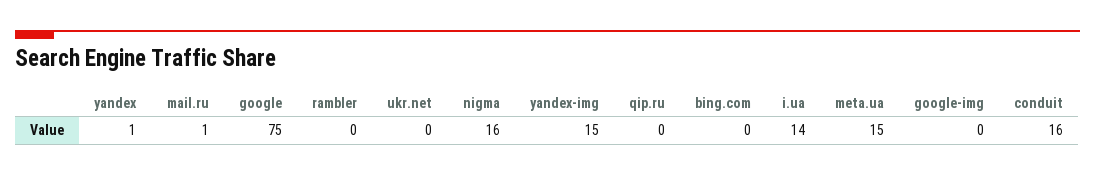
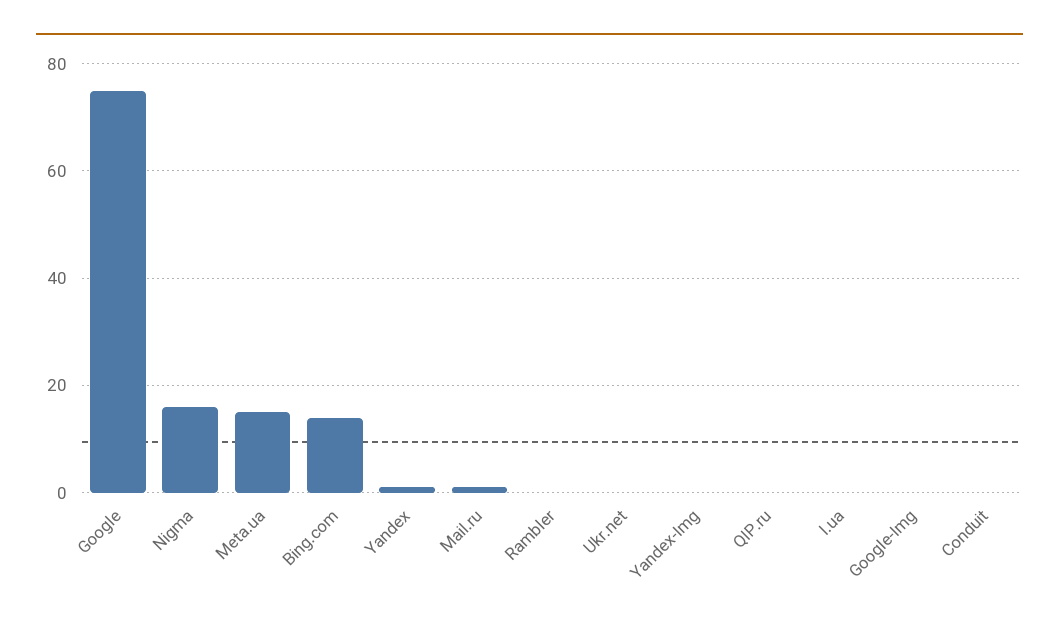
  {
    "yandex": 1,
    "mail.ru": 1,
    "google": 75,
    "rambler": 0,
    "ukr.net": 0,
    "nigma": 16,
-   "yandex-img": 15,
+   "yandex-img": 0,
    "qip.ru": 0,
-   "bing.com": 0,
+   "bing.com": 15,
-   "i.ua": 14,
+   "i.ua": 0,
    "meta.ua": 15,
    "google-img": 0,
-   "conduit": 16
+   "conduit": 0
  }

